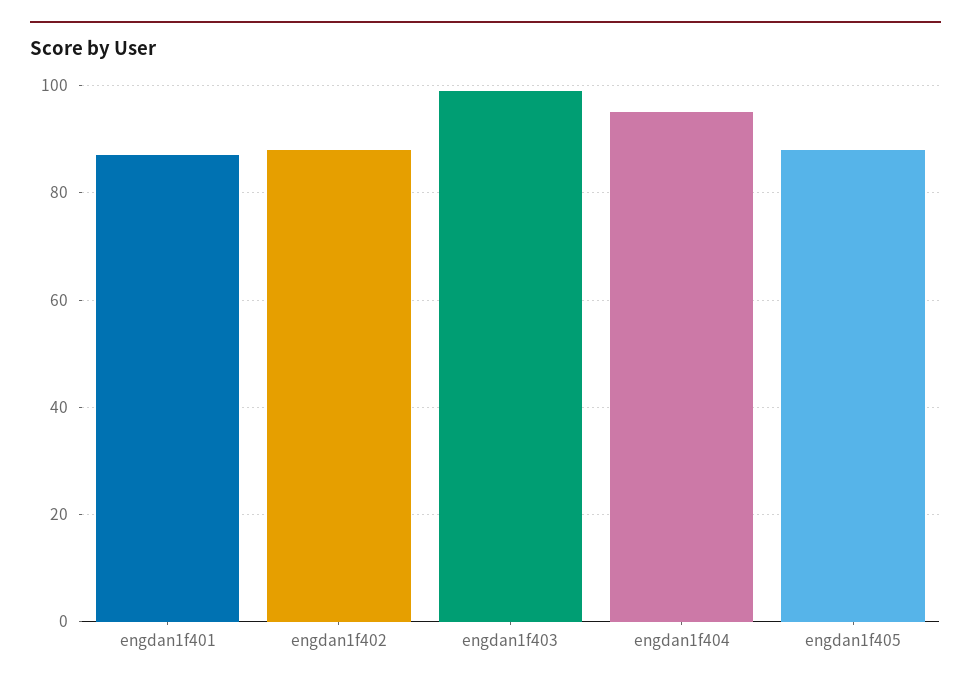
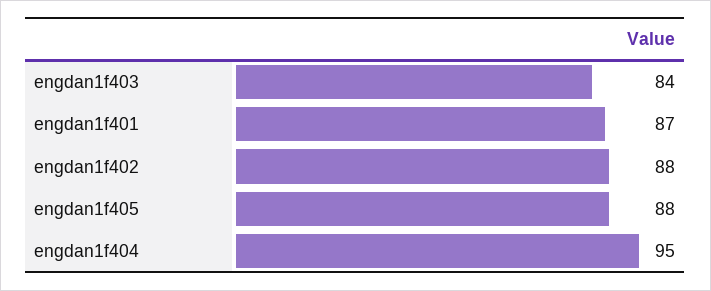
  {
    "engdan1f401": 87,
    "engdan1f402": 88,
-   "engdan1f403": 100,
+   "engdan1f403": 84,
    "engdan1f404": 95,
    "engdan1f405": 88
  }

